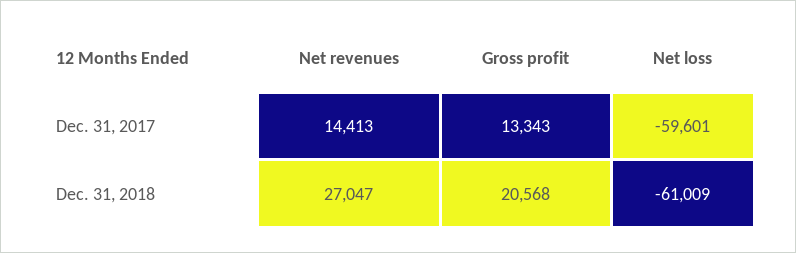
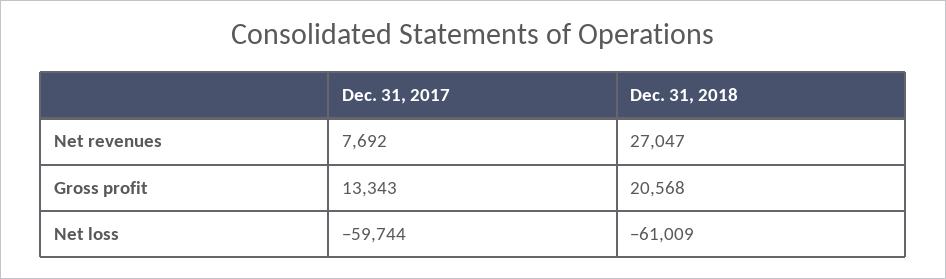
  {
    "Net revenues": {
-     "Dec. 31, 2017": 14413,
+     "Dec. 31, 2017": 7692,
      "Dec. 31, 2018": 27047
    },
    "Gross profit": {
      "Dec. 31, 2017": 13343,
      "Dec. 31, 2018": 20568
    },
    "Net loss": {
-     "Dec. 31, 2017": -59601,
+     "Dec. 31, 2017": -59744,
      "Dec. 31, 2018": -61009
    }
  }

